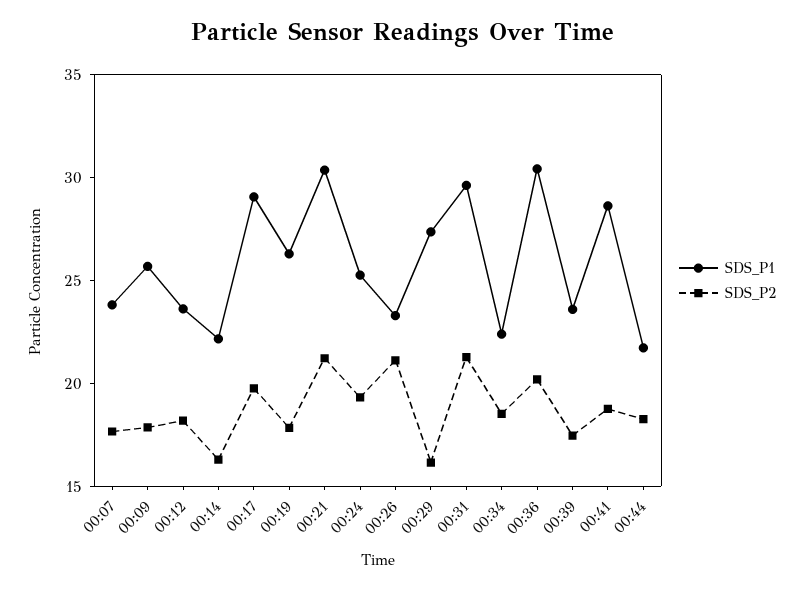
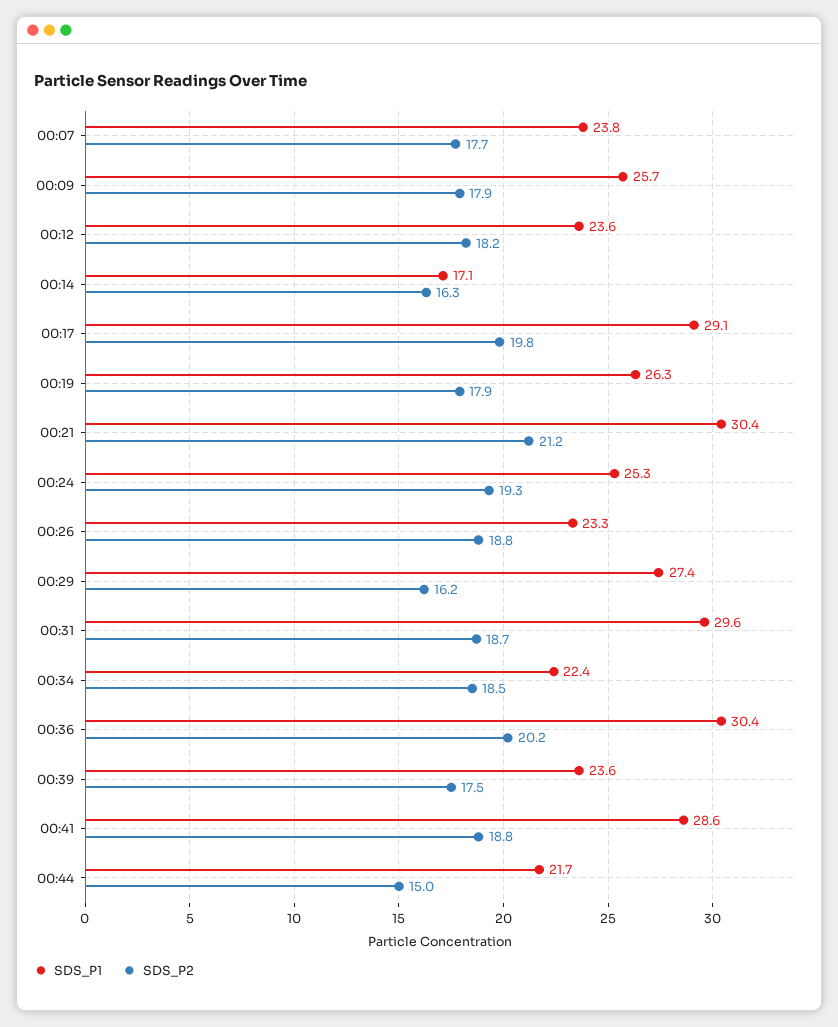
  {
    "SDS_P1": {
      "00:07": 23.8,
      "00:09": 25.7,
      "00:12": 23.6,
-     "00:14": 22,
+     "00:14": 17.1,
      "00:17": 29.1,
      "00:19": 26.3,
      "00:21": 30.4,
      "00:24": 25.3,
      "00:26": 23.3,
      "00:29": 27.4,
      "00:31": 29.6,
      "00:34": 22.4,
      "00:36": 30.4,
      "00:39": 23.6,
      "00:41": 28.6,
      "00:44": 21.7
    },
    "SDS_P2": {
      "00:07": 17.7,
      "00:09": 17.9,
      "00:12": 18.2,
      "00:14": 16.3,
      "00:17": 19.8,
      "00:19": 17.9,
      "00:21": 21.2,
      "00:24": 19.3,
-     "00:26": 21,
+     "00:26": 18.8,
      "00:29": 16.2,
-     "00:31": 21,
+     "00:31": 18.7,
      "00:34": 18.5,
      "00:36": 20.2,
      "00:39": 17.5,
      "00:41": 18.8,
-     "00:44": 18
+     "00:44": 15
    }
  }

